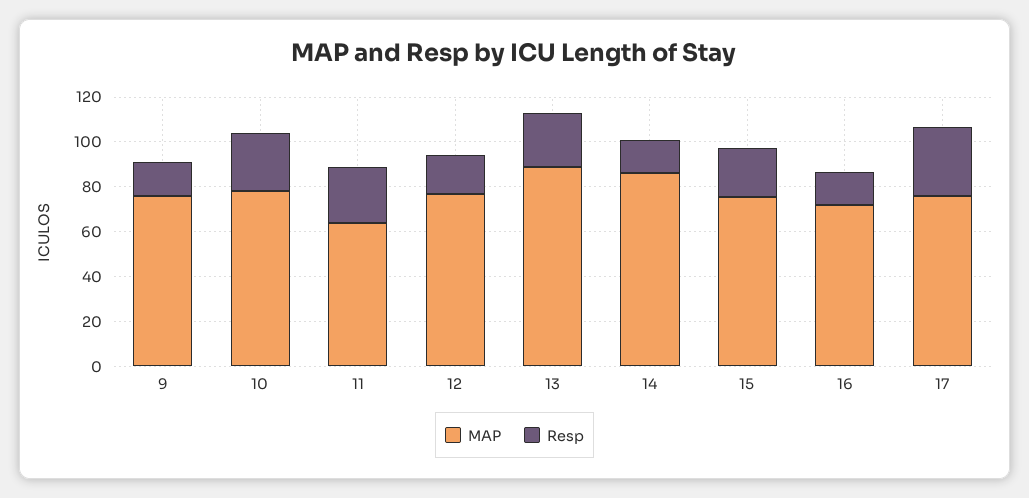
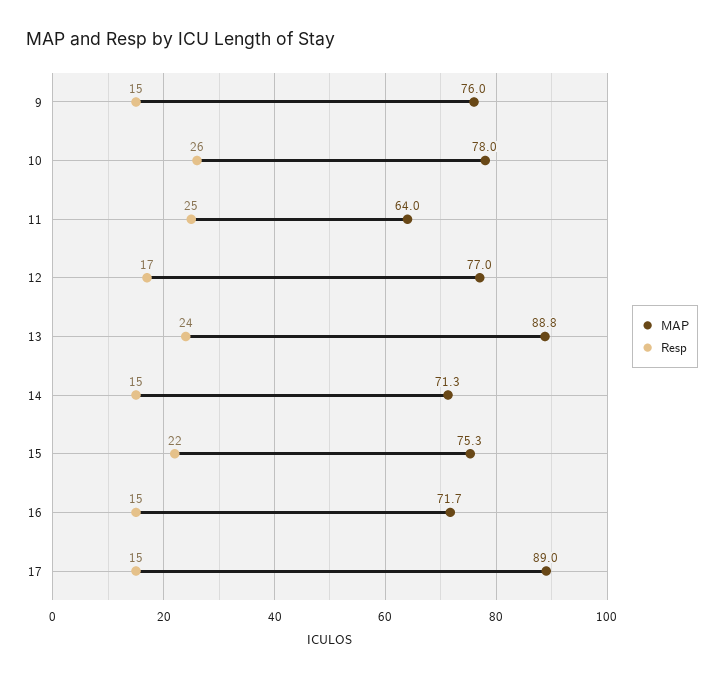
  {
    "MAP": {
      "9": 76,
      "10": 78,
      "11": 64,
      "12": 77,
      "13": 88.8,
-     "14": 85,
+     "14": 71.3,
      "15": 75.3,
      "16": 71.7,
-     "17": 75
+     "17": 89
    },
    "Resp": {
      "9": 15,
      "10": 26,
      "11": 25,
      "12": 17,
      "13": 24,
      "14": 15,
      "15": 22,
      "16": 15,
-     "17": 30
+     "17": 15
    }
  }

